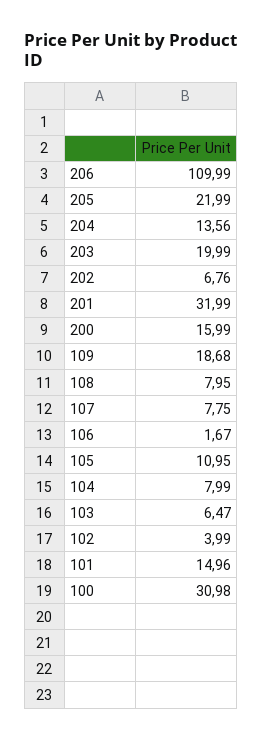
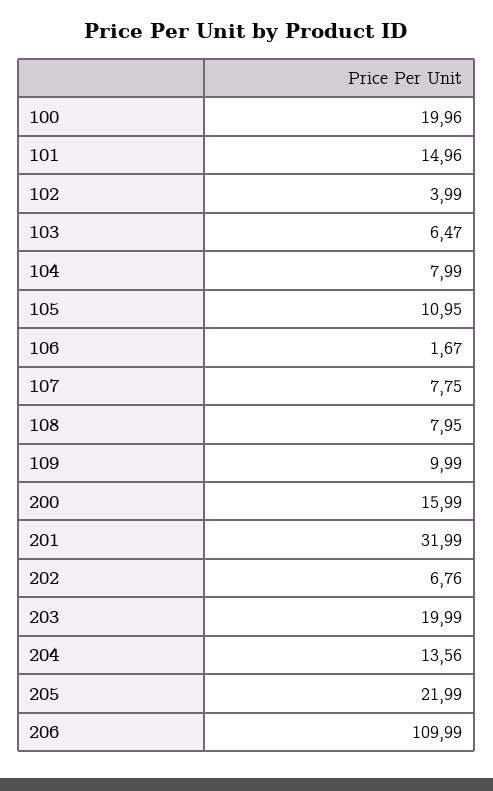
  {
    "206": 109.99,
    "205": 21.99,
    "204": 13.56,
    "203": 19.99,
    "202": 6.76,
    "201": 31.99,
    "200": 15.99,
-   "109": 18.68,
+   "109": 9.99,
    "108": 7.95,
    "107": 7.75,
    "106": 1.67,
    "105": 10.95,
    "104": 7.99,
    "103": 6.47,
    "102": 3.99,
    "101": 14.96,
-   "100": 30.98
+   "100": 19.96
  }

